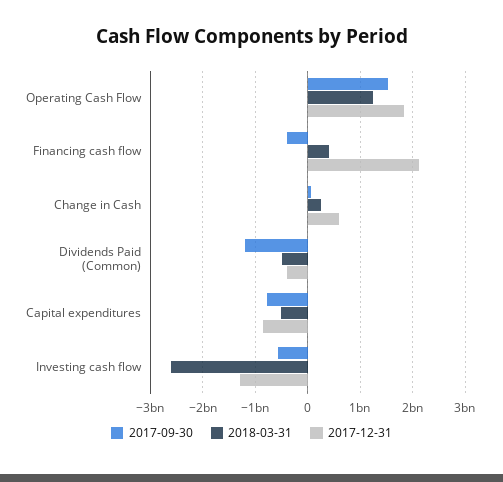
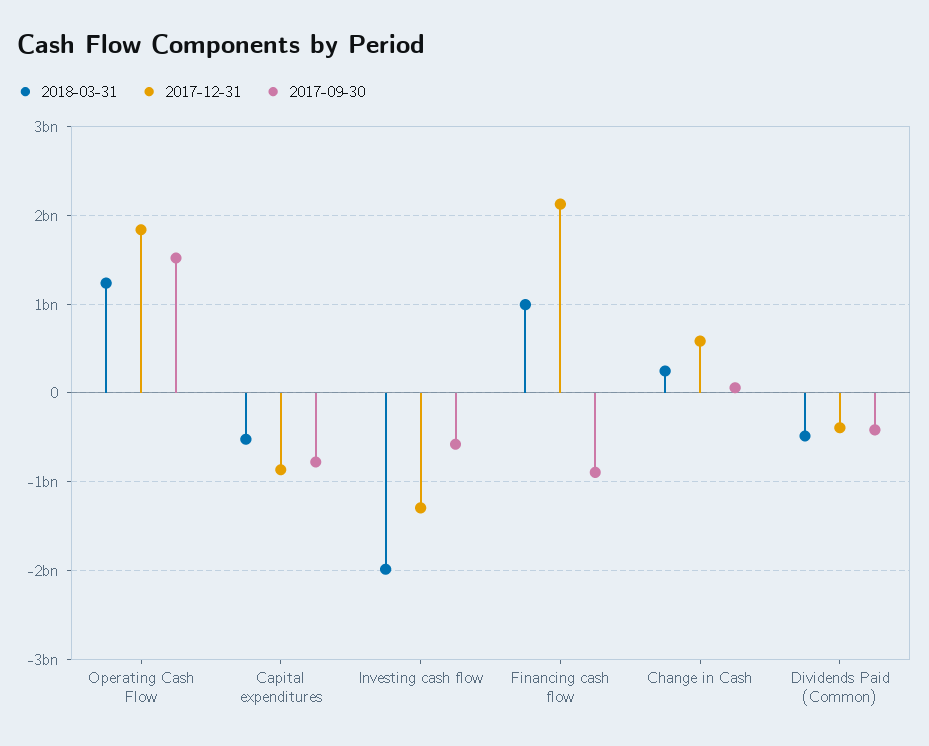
  {
    "2017-09-30": {
      "Operating Cash Flow": 1500000000,
-     "Financing cash flow": -400000000,
+     "Financing cash flow": -900000000,
      "Change in Cash": 100000000,
-     "Dividends Paid (Common)": -1200000000,
+     "Dividends Paid (Common)": -400000000,
      "Capital expenditures": -800000000,
      "Investing cash flow": -600000000
    },
    "2018-03-31": {
      "Operating Cash Flow": 1200000000,
-     "Financing cash flow": 400000000,
+     "Financing cash flow": 1000000000,
      "Change in Cash": 200000000,
      "Dividends Paid (Common)": -500000000,
      "Capital expenditures": -500000000,
-     "Investing cash flow": -2600000000
+     "Investing cash flow": -2000000000
    },
    "2017-12-31": {
      "Operating Cash Flow": 1800000000,
      "Financing cash flow": 2100000000,
      "Change in Cash": 600000000,
      "Dividends Paid (Common)": -400000000,
      "Capital expenditures": -900000000,
      "Investing cash flow": -1300000000
    }
  }

